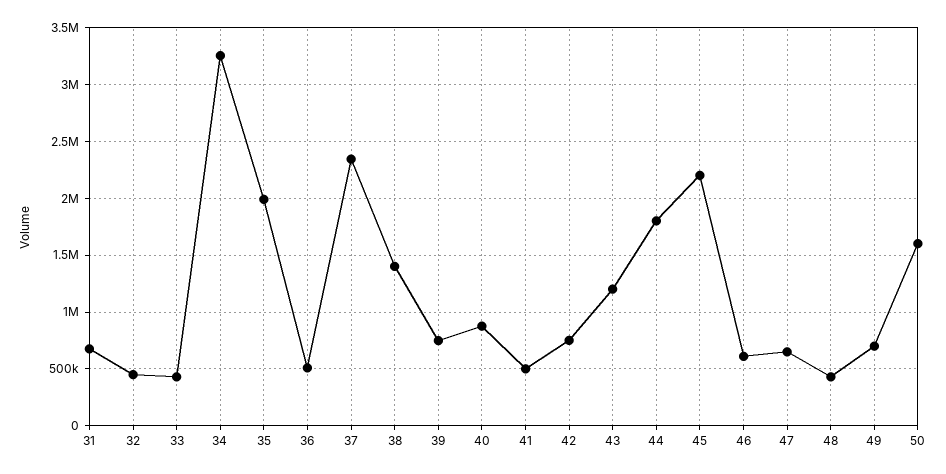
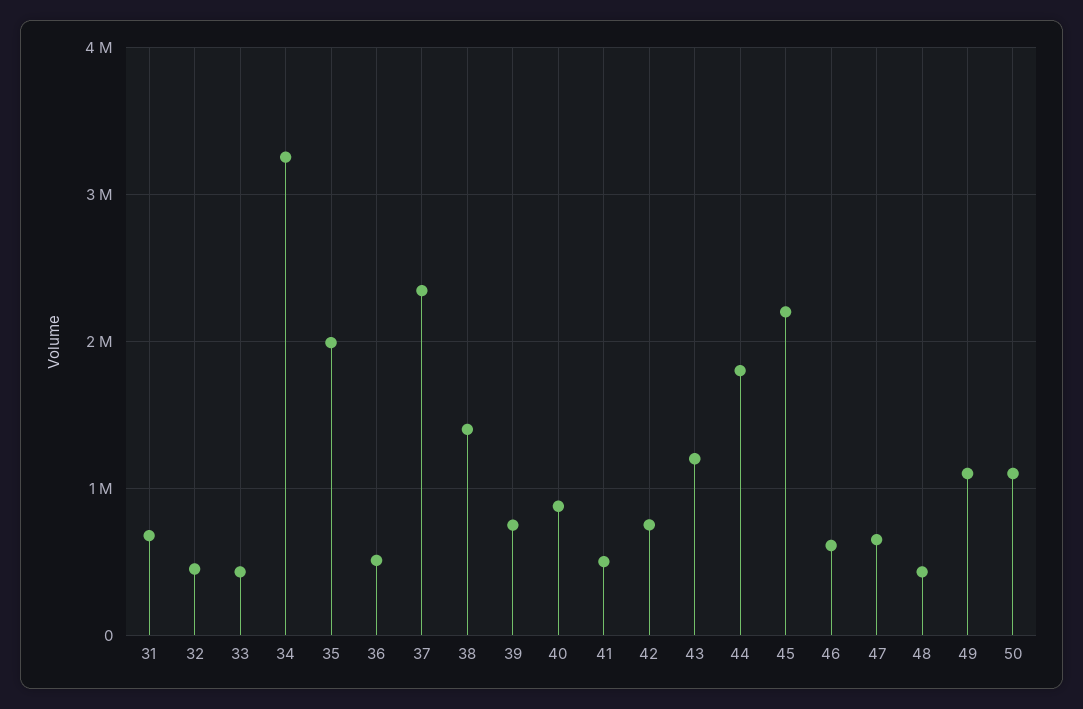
  {
    "31": 700000,
    "32": 400000,
    "33": 400000,
    "34": 3300000,
    "35": 2000000,
    "36": 500000,
    "37": 2300000,
    "38": 1400000,
    "39": 700000,
    "40": 900000,
    "41": 500000,
    "42": 800000,
    "43": 1200000,
    "44": 1800000,
    "45": 2200000,
    "46": 600000,
    "47": 700000,
    "48": 400000,
-   "49": 700000,
+   "49": 1100000,
-   "50": 1600000
+   "50": 1100000
  }

